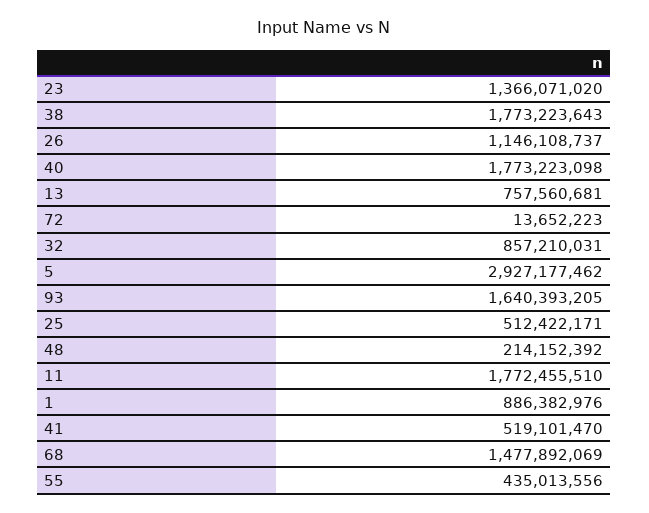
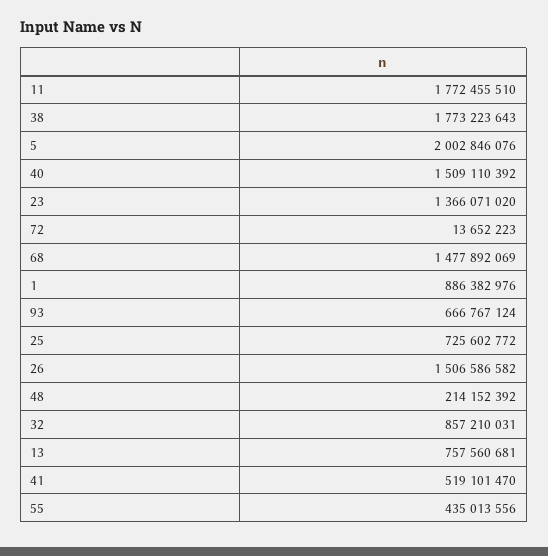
  {
    "23": 1366071020,
    "38": 1773223643,
-   "26": 1146108737,
+   "26": 1506586582,
-   "40": 1773223098,
+   "40": 1509110392,
    "13": 757560681,
    "72": 13652223,
    "32": 857210031,
-   "5": 2927177462,
+   "5": 2002846076,
-   "93": 1640393205,
+   "93": 666767124,
-   "25": 512422171,
+   "25": 725602772,
    "48": 214152392,
    "11": 1772455510,
    "1": 886382976,
    "41": 519101470,
    "68": 1477892069,
    "55": 435013556
  }

